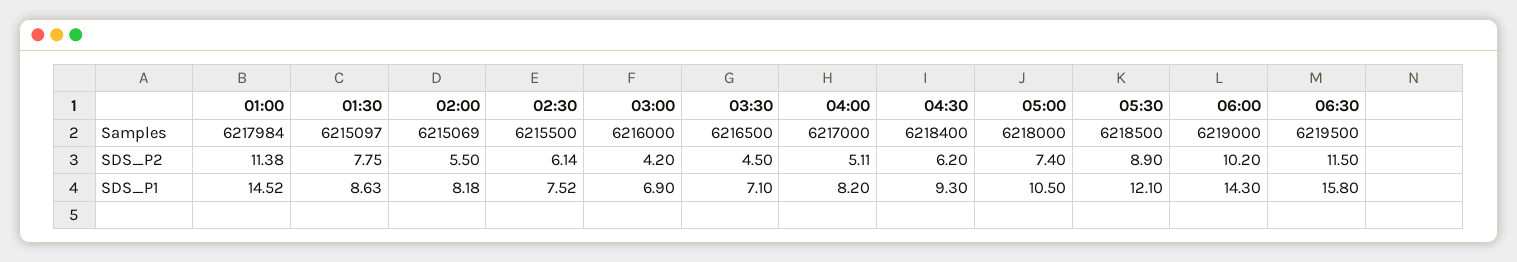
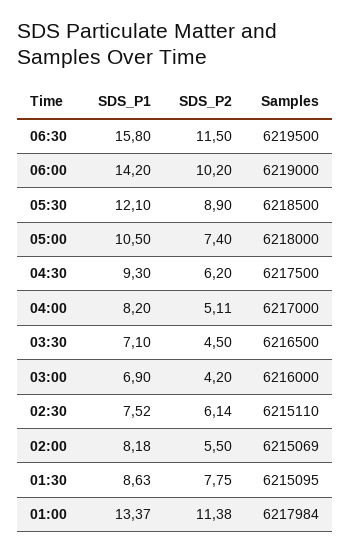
  {
    "01:00": {
      "Samples": 6217984,
      "SDS_P2": 11.38,
-     "SDS_P1": 14.52
+     "SDS_P1": 13.37
    },
    "01:30": {
-     "Samples": 6215097,
+     "Samples": 6215095,
      "SDS_P2": 7.75,
      "SDS_P1": 8.63
    },
    "02:00": {
      "Samples": 6215069,
      "SDS_P2": 5.5,
      "SDS_P1": 8.18
    },
    "02:30": {
-     "Samples": 6215500,
+     "Samples": 6215110,
      "SDS_P2": 6.14,
      "SDS_P1": 7.52
    },
    "03:00": {
      "Samples": 6216000,
      "SDS_P2": 4.2,
      "SDS_P1": 6.9
    },
    "03:30": {
      "Samples": 6216500,
      "SDS_P2": 4.5,
      "SDS_P1": 7.1
    },
    "04:00": {
      "Samples": 6217000,
      "SDS_P2": 5.11,
      "SDS_P1": 8.2
    },
    "04:30": {
-     "Samples": 6218400,
+     "Samples": 6217500,
      "SDS_P2": 6.2,
      "SDS_P1": 9.3
    },
    "05:00": {
      "Samples": 6218000,
      "SDS_P2": 7.4,
      "SDS_P1": 10.5
    },
    "05:30": {
      "Samples": 6218500,
      "SDS_P2": 8.9,
      "SDS_P1": 12.1
    },
    "06:00": {
      "Samples": 6219000,
      "SDS_P2": 10.2,
-     "SDS_P1": 14.3
+     "SDS_P1": 14.2
    },
    "06:30": {
      "Samples": 6219500,
      "SDS_P2": 11.5,
      "SDS_P1": 15.8
    }
  }

